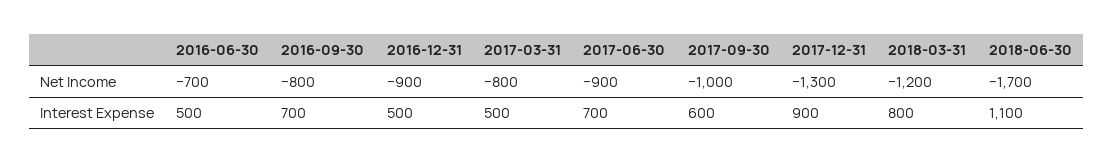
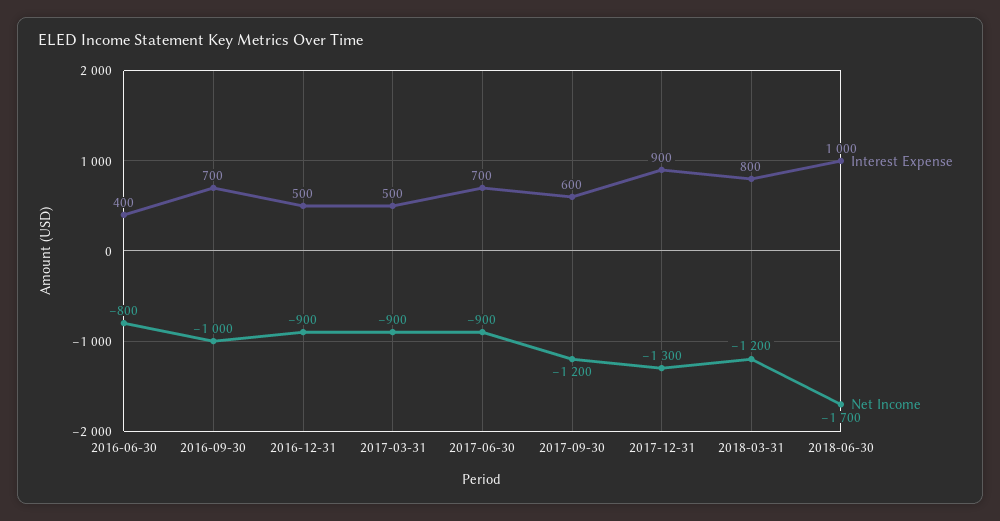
  {
    "Net Income": {
-     "2016-06-30": -700,
+     "2016-06-30": -800,
-     "2016-09-30": -800,
+     "2016-09-30": -1000,
      "2016-12-31": -900,
-     "2017-03-31": -800,
+     "2017-03-31": -900,
      "2017-06-30": -900,
-     "2017-09-30": -1000,
+     "2017-09-30": -1200,
      "2017-12-31": -1300,
      "2018-03-31": -1200,
      "2018-06-30": -1700
    },
    "Interest Expense": {
-     "2016-06-30": 500,
+     "2016-06-30": 400,
      "2016-09-30": 700,
      "2016-12-31": 500,
      "2017-03-31": 500,
      "2017-06-30": 700,
      "2017-09-30": 600,
      "2017-12-31": 900,
      "2018-03-31": 800,
-     "2018-06-30": 1100
+     "2018-06-30": 1000
    }
  }

